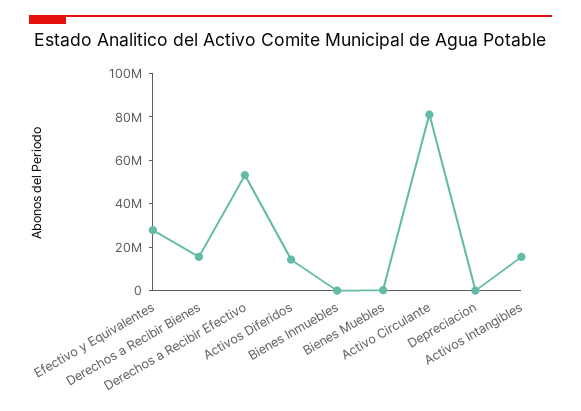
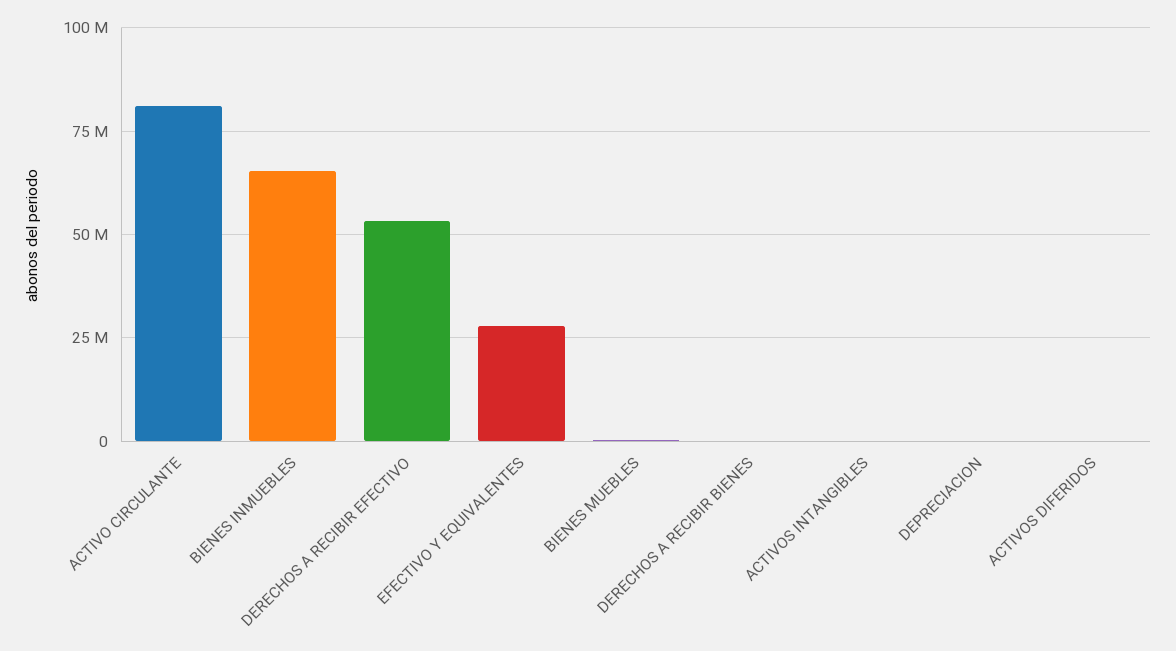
  {
    "Efectivo y Equivalentes": 27500000,
-   "Derechos a Recibir Bienes": 15000000,
+   "Derechos a Recibir Bienes": 0,
    "Derechos a Recibir Efectivo": 52500000,
-   "Activos Diferidos": 15000000,
+   "Activos Diferidos": 0,
-   "Bienes Inmuebles": 0,
+   "Bienes Inmuebles": 65000000,
    "Bienes Muebles": 0,
    "Activo Circulante": 80000000,
    "Depreciacion": 0,
-   "Activos Intangibles": 15000000
+   "Activos Intangibles": 0
  }

